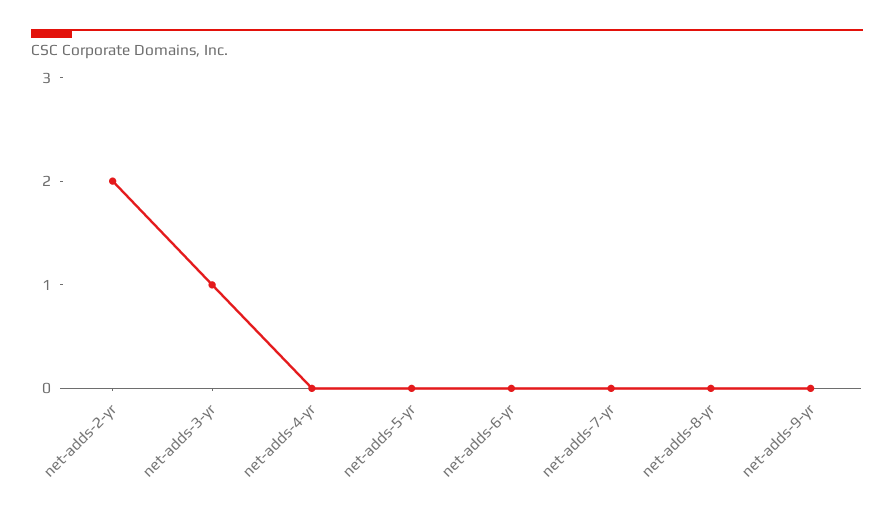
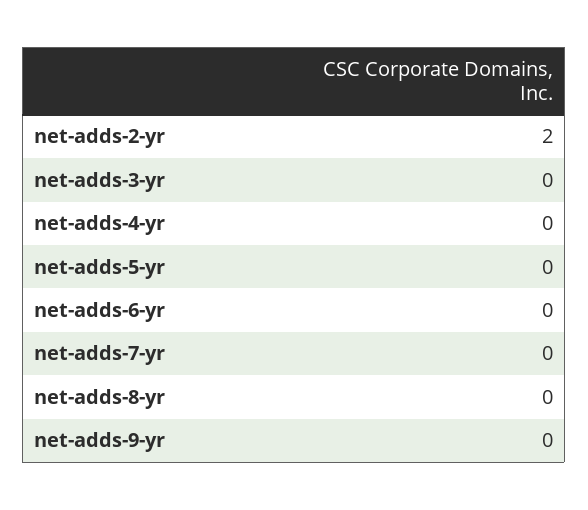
  {
    "net-adds-2-yr": 2,
-   "net-adds-3-yr": 1,
+   "net-adds-3-yr": 0,
    "net-adds-4-yr": 0,
    "net-adds-5-yr": 0,
    "net-adds-6-yr": 0,
    "net-adds-7-yr": 0,
    "net-adds-8-yr": 0,
    "net-adds-9-yr": 0
  }

